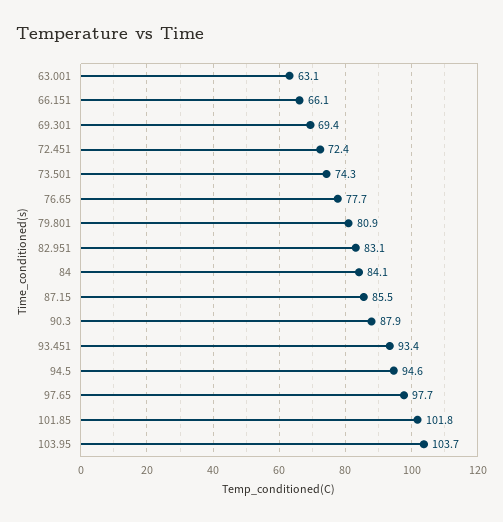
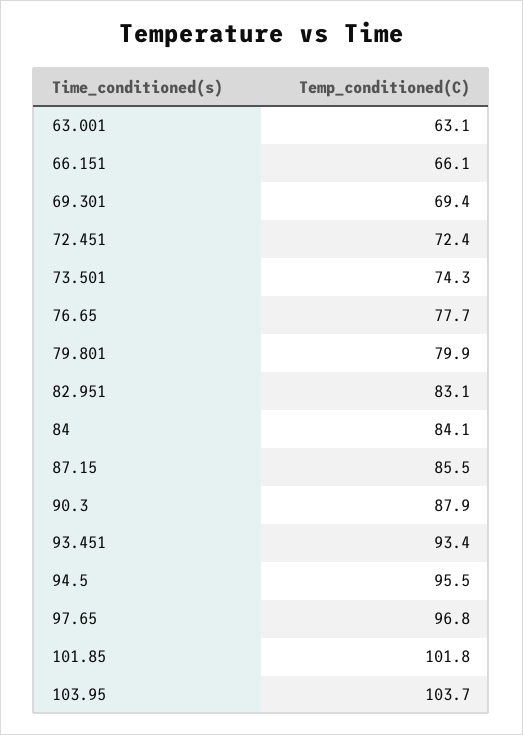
  {
    "63.001": 63.1,
    "66.151": 66.1,
    "69.301": 69.4,
    "72.451": 72.4,
    "73.501": 74.3,
    "76.65": 77.7,
-   "79.801": 80.9,
+   "79.801": 79.9,
    "82.951": 83.1,
    "84": 84.1,
    "87.15": 85.5,
    "90.3": 87.9,
    "93.451": 93.4,
-   "94.5": 94.6,
+   "94.5": 95.5,
-   "97.65": 97.7,
+   "97.65": 96.8,
    "101.85": 101.8,
    "103.95": 103.7
  }

